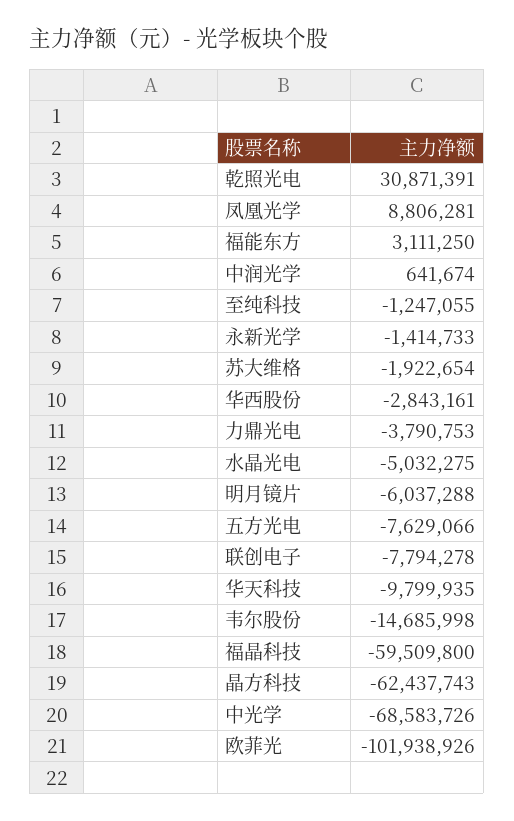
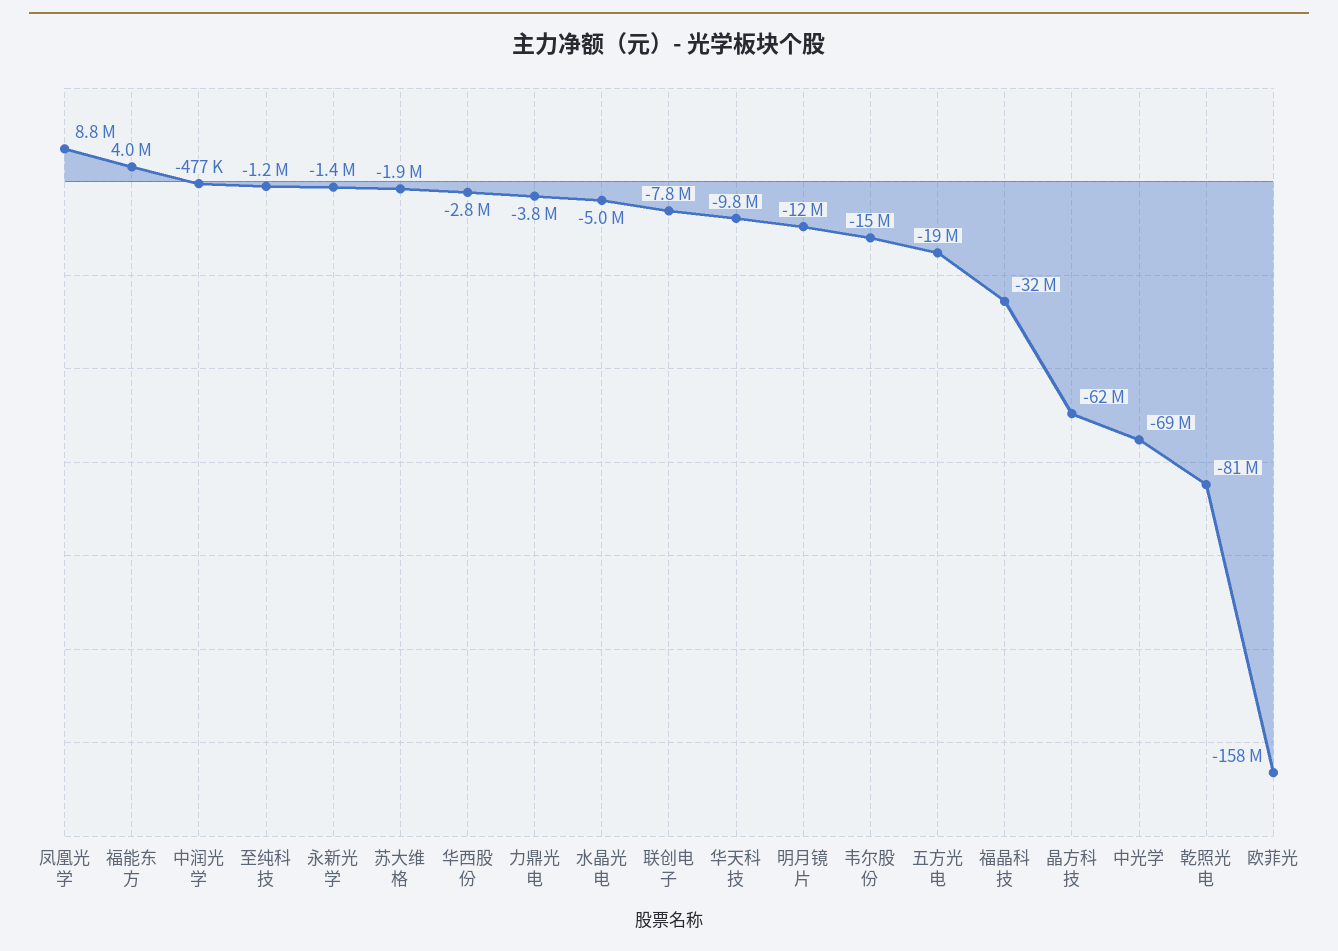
  {
-   "乾照光电": 30871391,
+   "乾照光电": -81000000,
    "凤凰光学": 8806281,
-   "福能东方": 3111250,
+   "福能东方": 4000000,
-   "中润光学": 641674,
+   "中润光学": -477000,
    "至纯科技": -1247055,
    "永新光学": -1414733,
    "苏大维格": -1922654,
    "华西股份": -2843161,
    "力鼎光电": -3790753,
    "水晶光电": -5032275,
-   "明月镜片": -6037288,
+   "明月镜片": -12000000,
-   "五方光电": -7629066,
+   "五方光电": -19000000,
    "联创电子": -7794278,
    "华天科技": -9799935,
    "韦尔股份": -14685998,
-   "福晶科技": -59509800,
+   "福晶科技": -32000000,
    "晶方科技": -62437743,
    "中光学": -68583726,
-   "欧菲光": -101938926
+   "欧菲光": -158000000
  }

